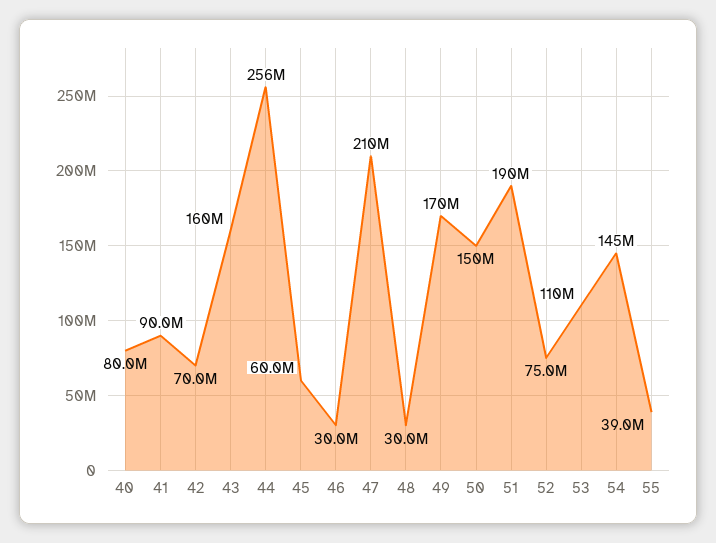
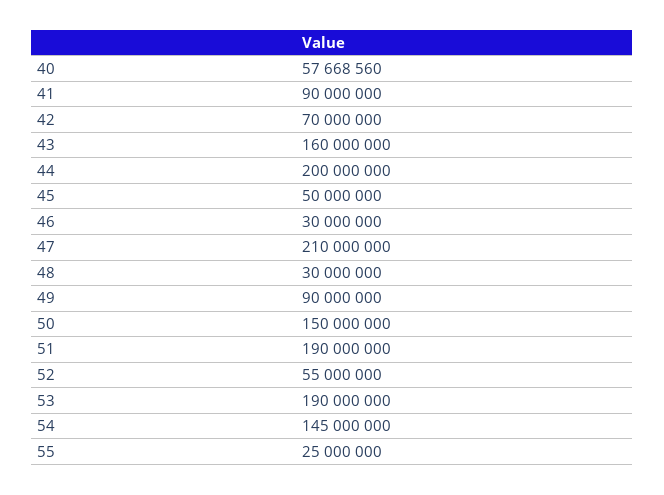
  {
-   "40": 80000000,
+   "40": 57668560,
    "41": 90000000,
    "42": 70000000,
    "43": 160000000,
-   "44": 256000000,
+   "44": 200000000,
-   "45": 60000000,
+   "45": 50000000,
    "46": 30000000,
    "47": 210000000,
    "48": 30000000,
-   "49": 170000000,
+   "49": 90000000,
    "50": 150000000,
    "51": 190000000,
-   "52": 75000000,
+   "52": 55000000,
-   "53": 110000000,
+   "53": 190000000,
    "54": 145000000,
-   "55": 39000000
+   "55": 25000000
  }

